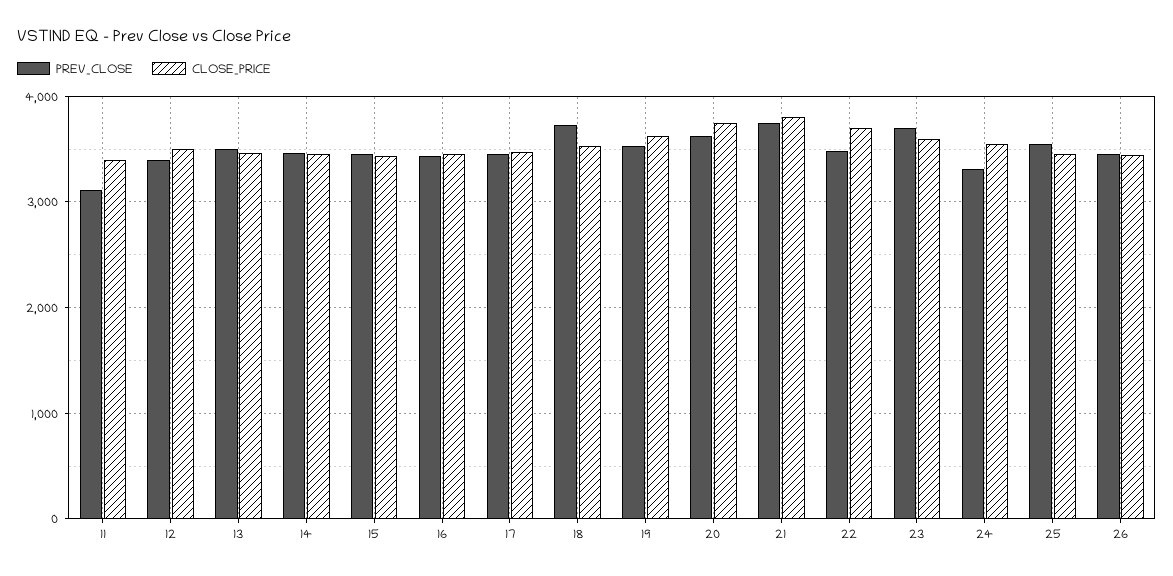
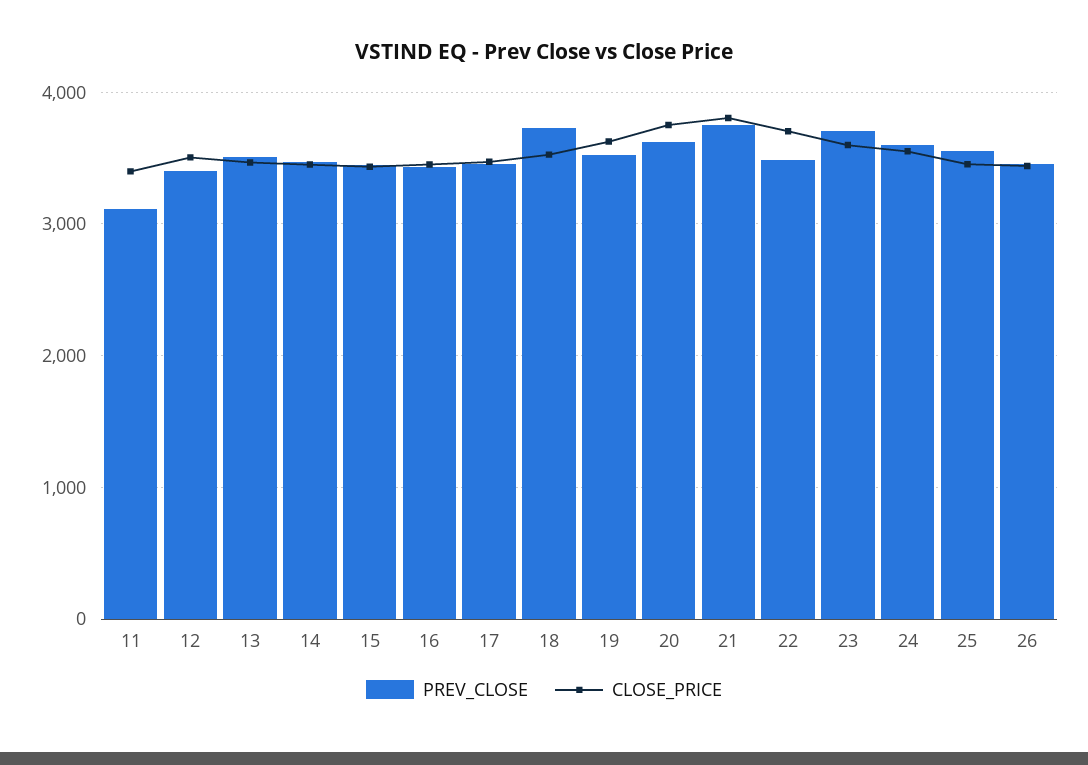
  {
    "PREV_CLOSE": {
      "11": 3100,
      "12": 3400,
      "13": 3500,
      "14": 3500,
      "15": 3500,
      "16": 3400,
      "17": 3500,
      "18": 3700,
      "19": 3500,
      "20": 3600,
      "21": 3800,
      "22": 3500,
      "23": 3700,
-     "24": 3300,
+     "24": 3600,
      "25": 3600,
      "26": 3500
    },
    "CLOSE_PRICE": {
      "11": 3400,
      "12": 3500,
      "13": 3500,
      "14": 3500,
      "15": 3400,
      "16": 3500,
      "17": 3500,
      "18": 3500,
      "19": 3600,
      "20": 3800,
      "21": 3800,
      "22": 3700,
      "23": 3600,
      "24": 3600,
      "25": 3500,
      "26": 3400
    }
  }

